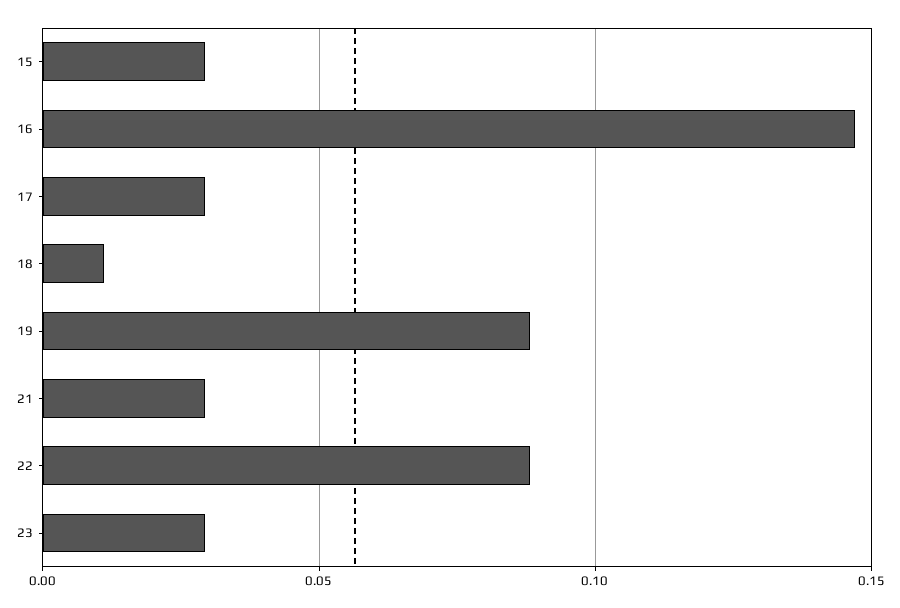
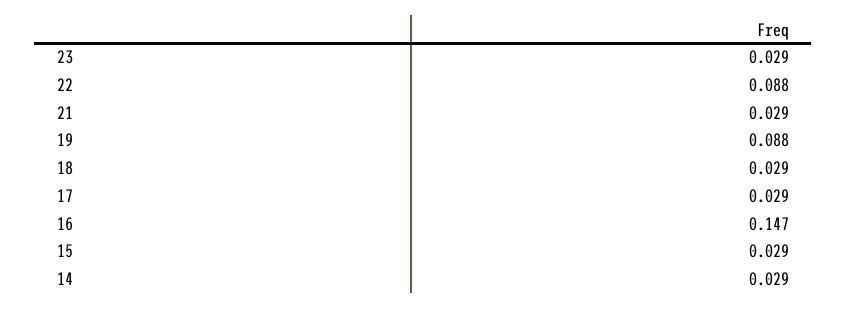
  {
    "15": 0.029,
    "16": 0.147,
    "17": 0.029,
-   "18": 0.01,
+   "18": 0.029,
    "19": 0.088,
    "21": 0.029,
    "22": 0.088,
-   "23": 0.029
+   "23": 0.029,
+   "14": 0.029
  }

